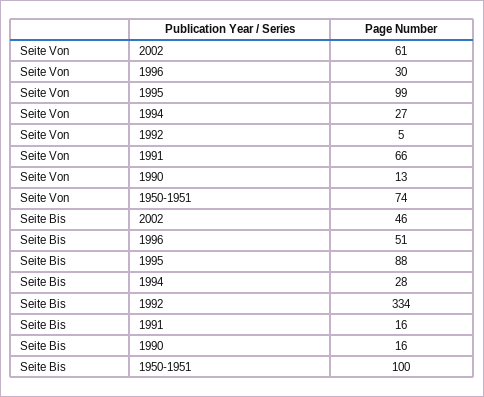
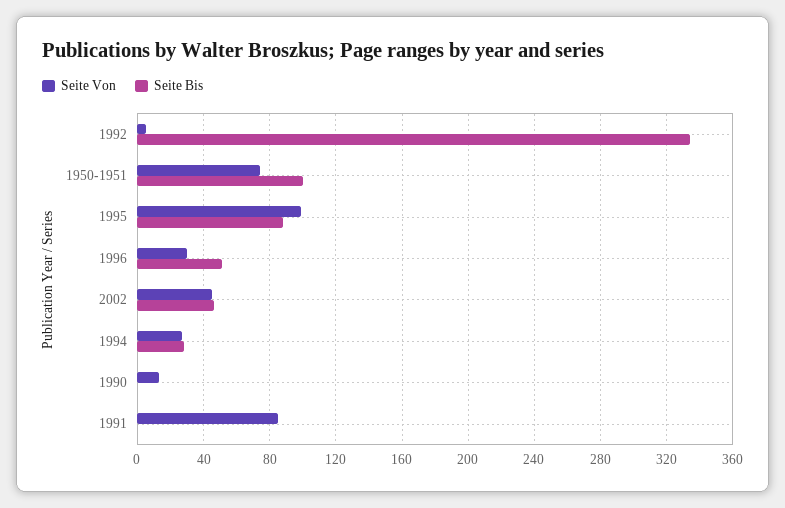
  {
    "Seite Von": {
-     "2002": 61,
+     "2002": 45,
      "1996": 30,
      "1995": 99,
      "1994": 27,
      "1992": 5,
-     "1991": 66,
+     "1991": 85,
      "1990": 13,
      "1950-1951": 74
    },
    "Seite Bis": {
      "2002": 46,
      "1996": 51,
      "1995": 88,
      "1994": 28,
      "1992": 334,
-     "1991": 16,
+     "1991": 0,
-     "1990": 16,
+     "1990": 0,
      "1950-1951": 100
    }
  }

